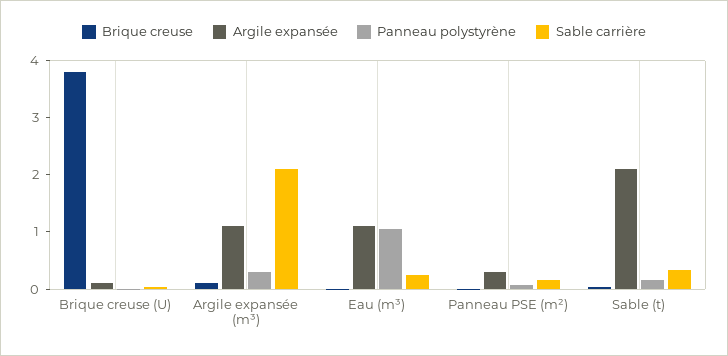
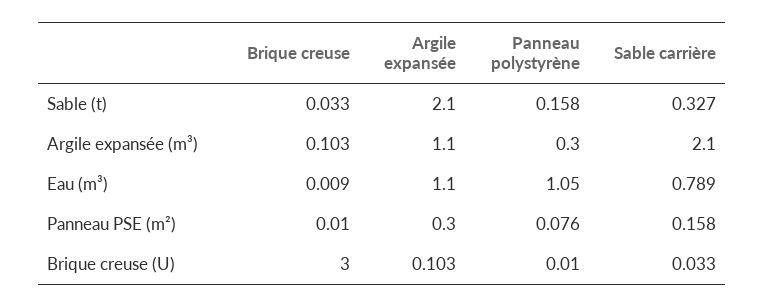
  {
    "Brique creuse": {
-     "Brique creuse (U)": 3.8,
+     "Brique creuse (U)": 3,
      "Argile expansée (m³)": 0.103,
      "Eau (m³)": 0.009,
      "Panneau PSE (m²)": 0.01,
      "Sable (t)": 0.033
    },
    "Argile expansée": {
      "Brique creuse (U)": 0.103,
      "Argile expansée (m³)": 1.1,
      "Eau (m³)": 1.1,
      "Panneau PSE (m²)": 0.3,
      "Sable (t)": 2.1
    },
    "Panneau polystyrène": {
      "Brique creuse (U)": 0.01,
      "Argile expansée (m³)": 0.3,
      "Eau (m³)": 1.05,
      "Panneau PSE (m²)": 0.076,
      "Sable (t)": 0.158
    },
    "Sable carrière": {
      "Brique creuse (U)": 0.033,
      "Argile expansée (m³)": 2.1,
-     "Eau (m³)": 0.2,
+     "Eau (m³)": 0.789,
      "Panneau PSE (m²)": 0.158,
      "Sable (t)": 0.327
    }
  }

